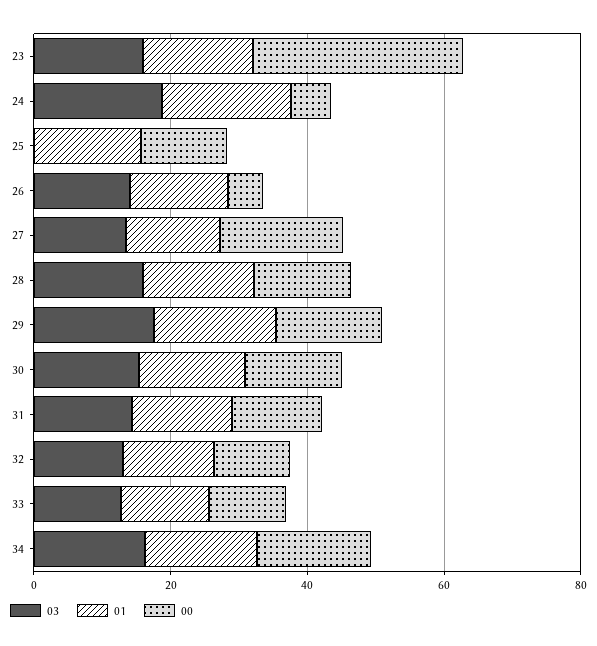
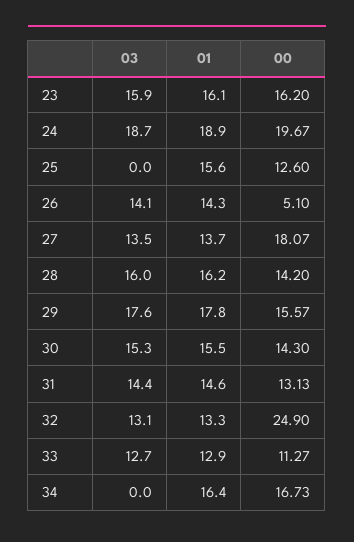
  {
    "03": {
      "23": 15.9,
      "24": 18.7,
      "25": 0,
      "26": 14.1,
      "27": 13.5,
      "28": 16,
      "29": 17.6,
      "30": 15.3,
      "31": 14.4,
      "32": 13.1,
      "33": 12.7,
-     "34": 15
+     "34": 0
    },
    "01": {
      "23": 16.1,
      "24": 18.9,
      "25": 15.6,
      "26": 14.3,
      "27": 13.7,
      "28": 16.2,
      "29": 17.8,
      "30": 15.5,
      "31": 14.6,
      "32": 13.3,
      "33": 12.9,
      "34": 16.4
    },
    "00": {
-     "23": 30,
+     "23": 16.2,
-     "24": 5,
+     "24": 19.67,
      "25": 12.6,
      "26": 5.1,
      "27": 18.07,
      "28": 14.2,
      "29": 15.57,
      "30": 14.3,
      "31": 13.13,
-     "32": 10,
+     "32": 24.9,
      "33": 11.27,
      "34": 16.73
    }
  }

